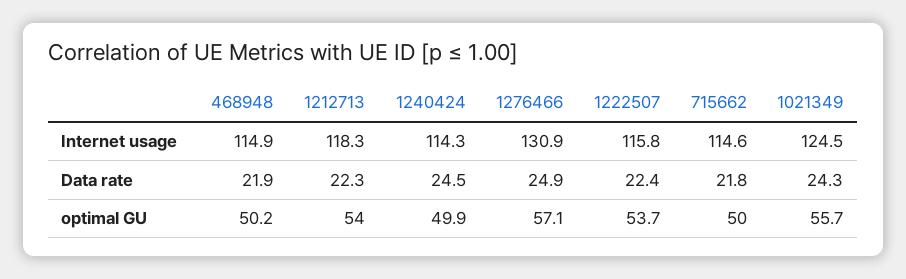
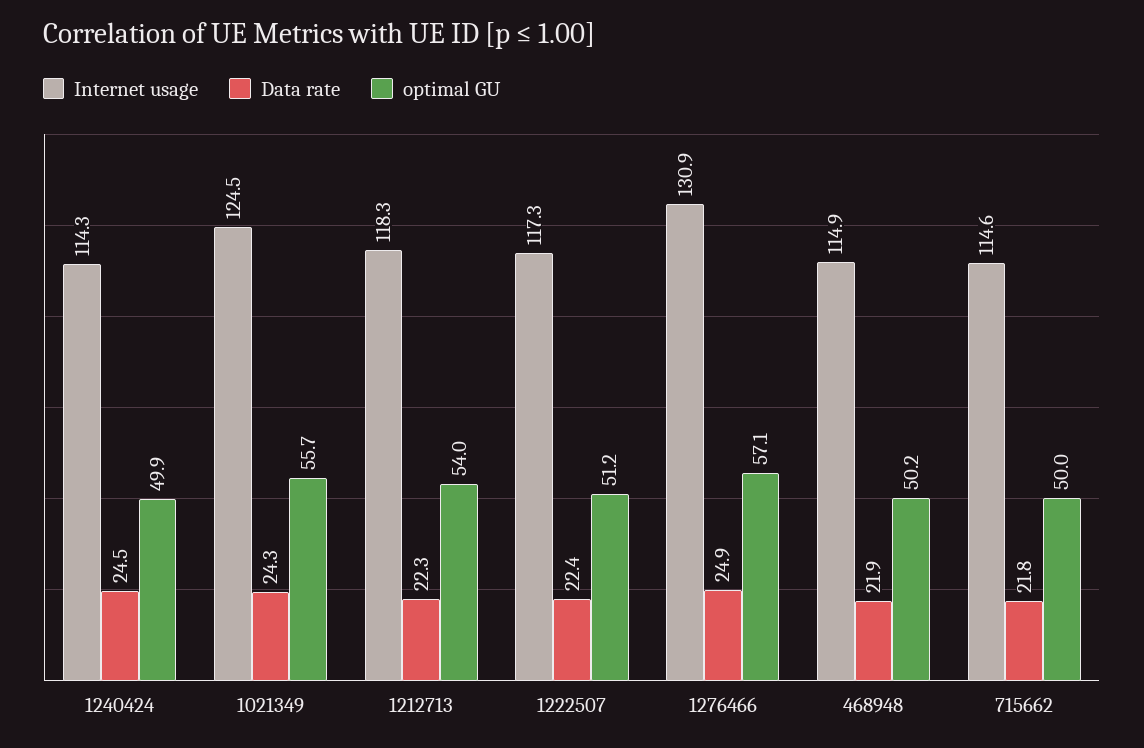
  {
    "Internet usage": {
      "468948": 114.9,
      "1212713": 118.3,
      "1240424": 114.3,
      "1276466": 130.9,
-     "1222507": 115.8,
+     "1222507": 117.3,
      "715662": 114.6,
      "1021349": 124.5
    },
    "Data rate": {
      "468948": 21.9,
      "1212713": 22.3,
      "1240424": 24.5,
      "1276466": 24.9,
      "1222507": 22.4,
      "715662": 21.8,
      "1021349": 24.3
    },
    "optimal GU": {
      "468948": 50.2,
      "1212713": 54,
      "1240424": 49.9,
      "1276466": 57.1,
-     "1222507": 53.7,
+     "1222507": 51.2,
      "715662": 50,
      "1021349": 55.7
    }
  }

